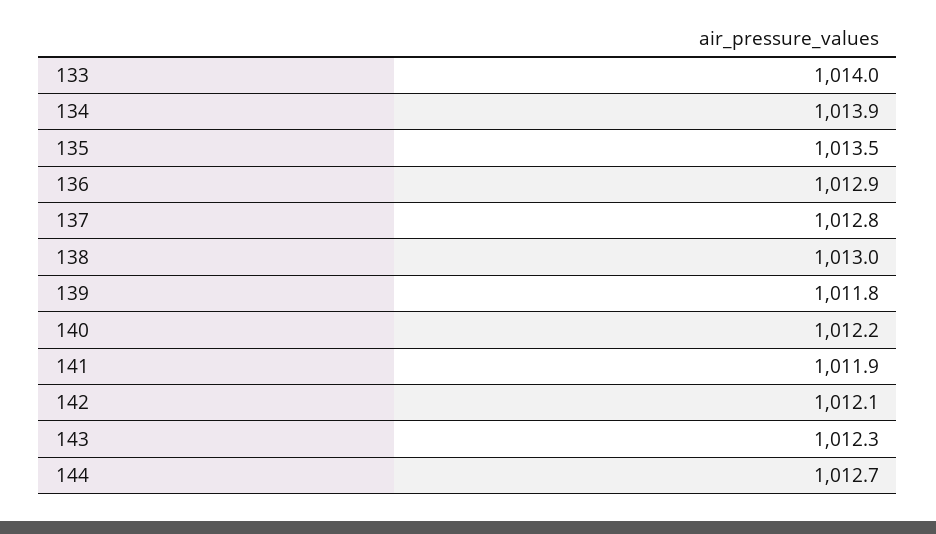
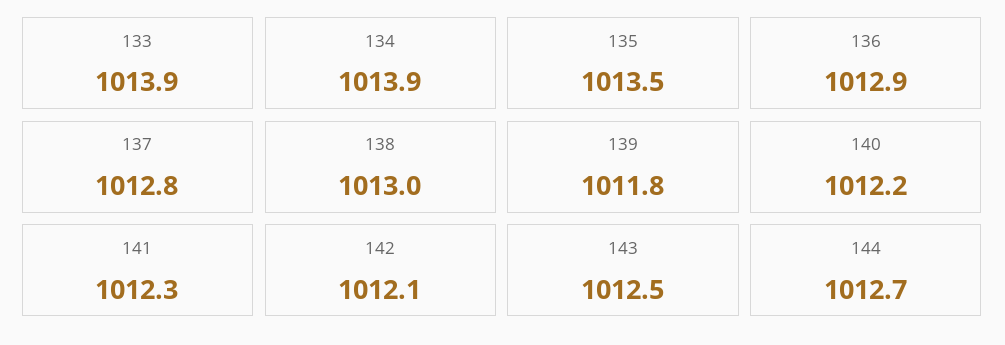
  {
-   "133": 1014,
+   "133": 1013.9,
    "134": 1013.9,
    "135": 1013.5,
    "136": 1012.9,
    "137": 1012.8,
    "138": 1013,
    "139": 1011.8,
    "140": 1012.2,
-   "141": 1011.9,
+   "141": 1012.3,
    "142": 1012.1,
-   "143": 1012.3,
+   "143": 1012.5,
    "144": 1012.7
  }

